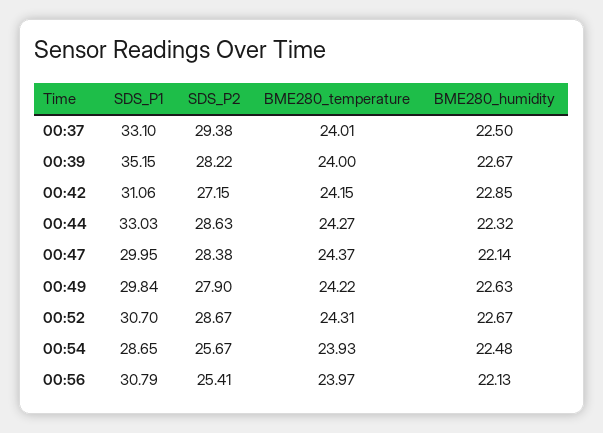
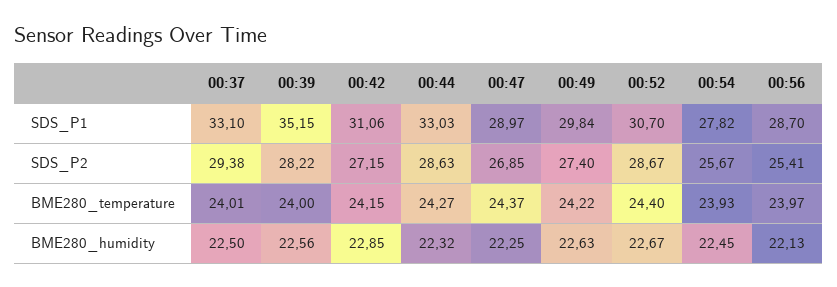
  {
    "SDS_P1": {
      "00:37": 33.1,
      "00:39": 35.15,
      "00:42": 31.06,
      "00:44": 33.03,
-     "00:47": 29.95,
+     "00:47": 28.97,
      "00:49": 29.84,
      "00:52": 30.7,
-     "00:54": 28.65,
+     "00:54": 27.82,
-     "00:56": 30.79
+     "00:56": 28.7
    },
    "SDS_P2": {
      "00:37": 29.38,
      "00:39": 28.22,
      "00:42": 27.15,
      "00:44": 28.63,
-     "00:47": 28.38,
+     "00:47": 26.85,
-     "00:49": 27.9,
+     "00:49": 27.4,
      "00:52": 28.67,
      "00:54": 25.67,
      "00:56": 25.41
    },
    "BME280_temperature": {
      "00:37": 24.01,
      "00:39": 24,
      "00:42": 24.15,
      "00:44": 24.27,
      "00:47": 24.37,
      "00:49": 24.22,
-     "00:52": 24.31,
+     "00:52": 24.4,
      "00:54": 23.93,
      "00:56": 23.97
    },
    "BME280_humidity": {
      "00:37": 22.5,
-     "00:39": 22.67,
+     "00:39": 22.56,
      "00:42": 22.85,
      "00:44": 22.32,
-     "00:47": 22.14,
+     "00:47": 22.25,
      "00:49": 22.63,
      "00:52": 22.67,
-     "00:54": 22.48,
+     "00:54": 22.45,
      "00:56": 22.13
    }
  }

